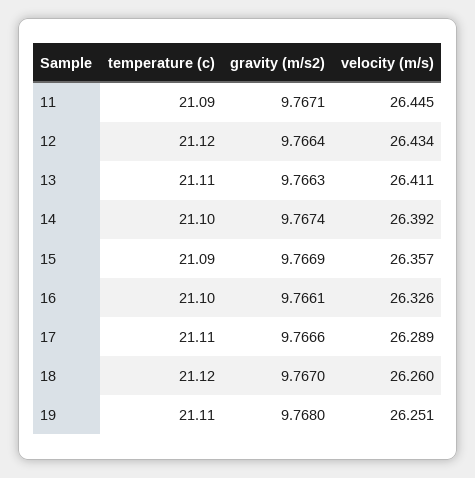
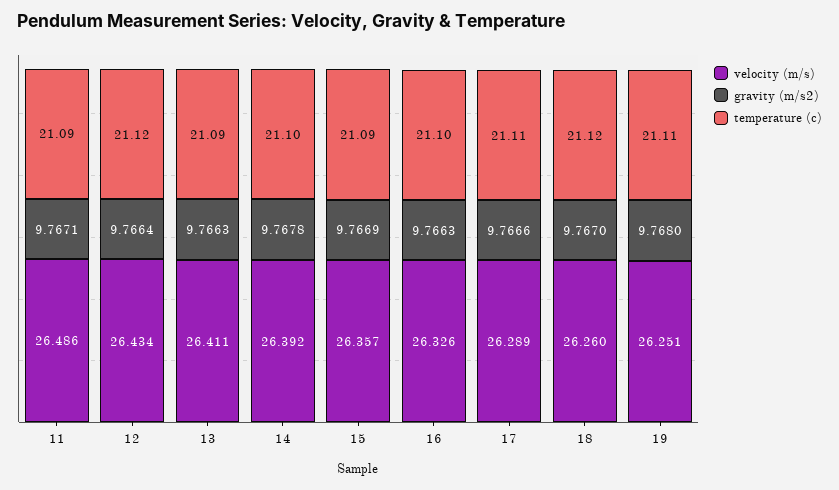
  {
    "temperature (c)": {
      "11": 21.09,
      "12": 21.12,
-     "13": 21.11,
+     "13": 21.09,
      "14": 21.1,
      "15": 21.09,
      "16": 21.1,
      "17": 21.11,
      "18": 21.12,
      "19": 21.11
    },
    "gravity (m/s2)": {
      "11": 9.7671,
      "12": 9.7664,
      "13": 9.7663,
-     "14": 9.7674,
+     "14": 9.7678,
      "15": 9.7669,
-     "16": 9.7661,
+     "16": 9.7663,
      "17": 9.7666,
      "18": 9.767,
      "19": 9.768
    },
    "velocity (m/s)": {
-     "11": 26.445,
+     "11": 26.486,
      "12": 26.434,
      "13": 26.411,
      "14": 26.392,
      "15": 26.357,
      "16": 26.326,
      "17": 26.289,
      "18": 26.26,
      "19": 26.251
    }
  }

